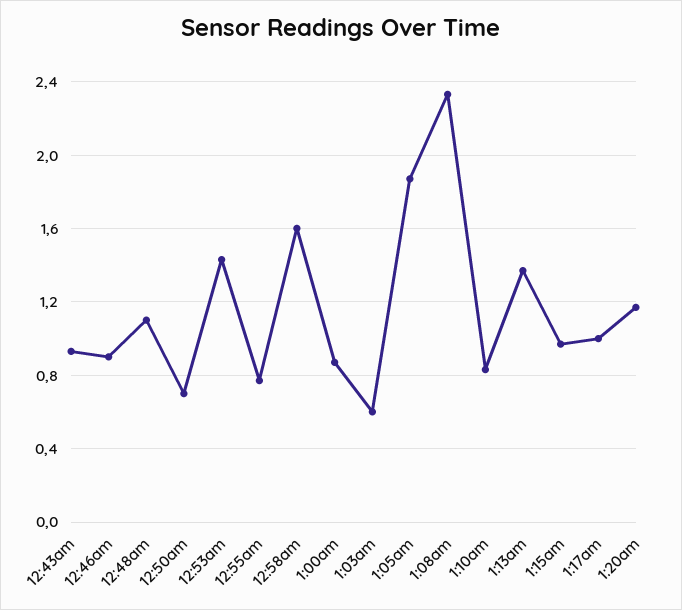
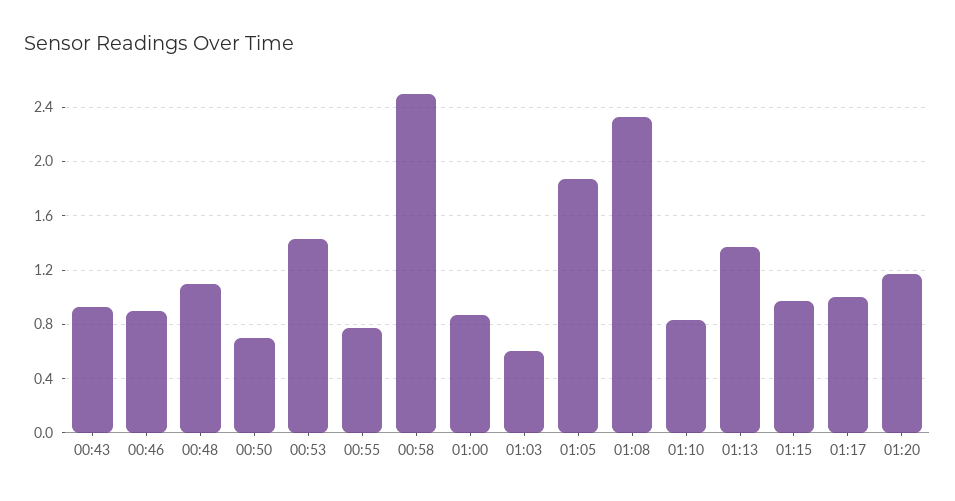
  {
    "12:43am": 0.95,
    "12:46am": 0.9,
    "12:48am": 1.1,
    "12:50am": 0.7,
    "12:53am": 1.45,
    "12:55am": 0.75,
-   "12:58am": 1.6,
+   "12:58am": 2.5,
    "1:00am": 0.85,
    "1:03am": 0.6,
    "1:05am": 1.85,
    "1:08am": 2.35,
    "1:10am": 0.85,
    "1:13am": 1.35,
    "1:15am": 0.95,
    "1:17am": 1,
    "1:20am": 1.15
  }

